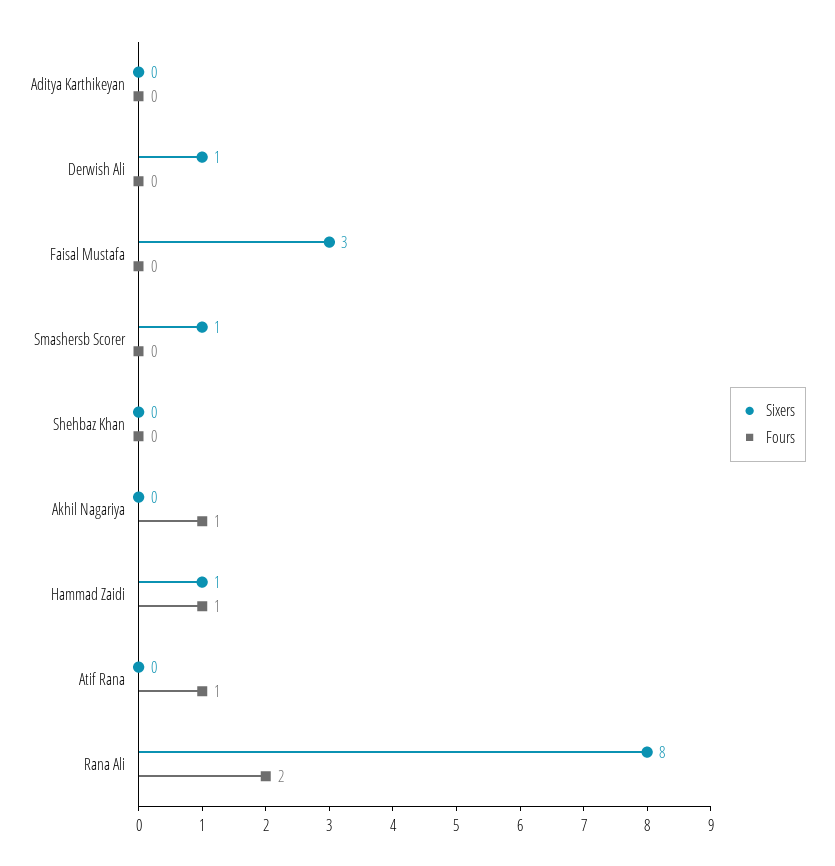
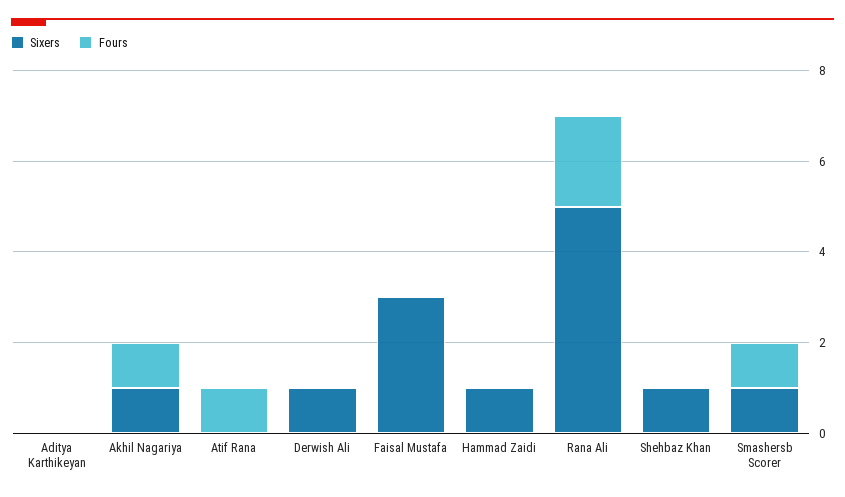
  {
    "Sixers": {
      "Aditya Karthikeyan": 0,
      "Derwish Ali": 1,
      "Faisal Mustafa": 3,
      "Smashersb Scorer": 1,
-     "Shehbaz Khan": 0,
+     "Shehbaz Khan": 1,
-     "Akhil Nagariya": 0,
+     "Akhil Nagariya": 1,
      "Hammad Zaidi": 1,
      "Atif Rana": 0,
-     "Rana Ali": 8
+     "Rana Ali": 5
    },
    "Fours": {
      "Aditya Karthikeyan": 0,
      "Derwish Ali": 0,
      "Faisal Mustafa": 0,
-     "Smashersb Scorer": 0,
+     "Smashersb Scorer": 1,
      "Shehbaz Khan": 0,
      "Akhil Nagariya": 1,
-     "Hammad Zaidi": 1,
+     "Hammad Zaidi": 0,
      "Atif Rana": 1,
      "Rana Ali": 2
    }
  }

